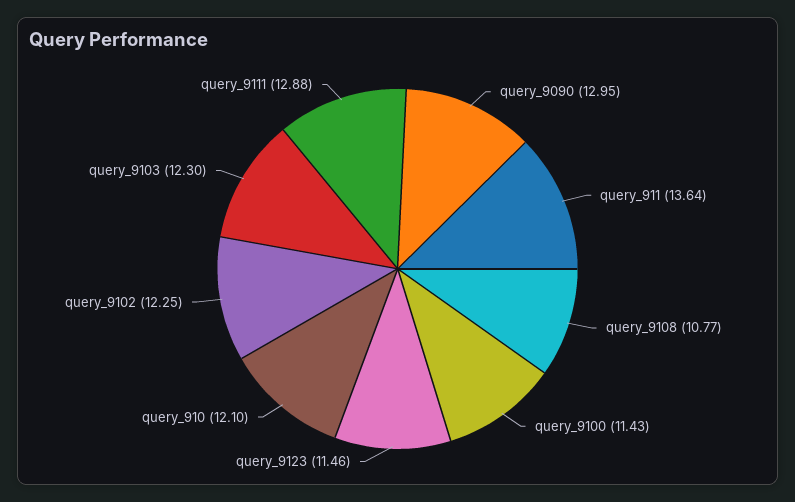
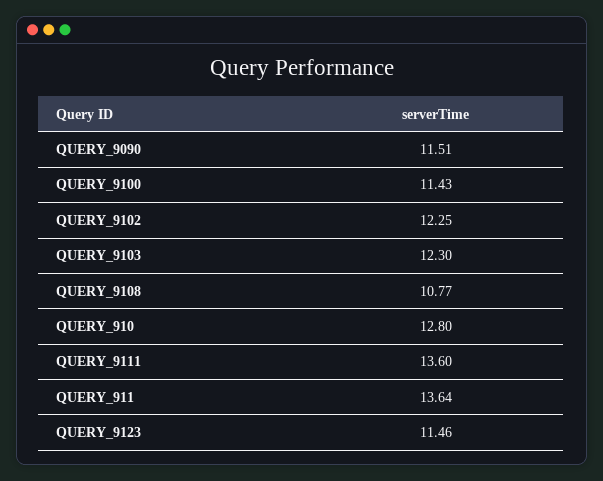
  {
-   "query_9090": 12.95,
+   "query_9090": 11.51,
    "query_911": 13.64,
    "query_9108": 10.77,
    "query_9100": 11.43,
    "query_9123": 11.46,
-   "query_910": 12.1,
+   "query_910": 12.8,
    "query_9102": 12.25,
    "query_9103": 12.3,
-   "query_9111": 12.88
+   "query_9111": 13.6
  }

